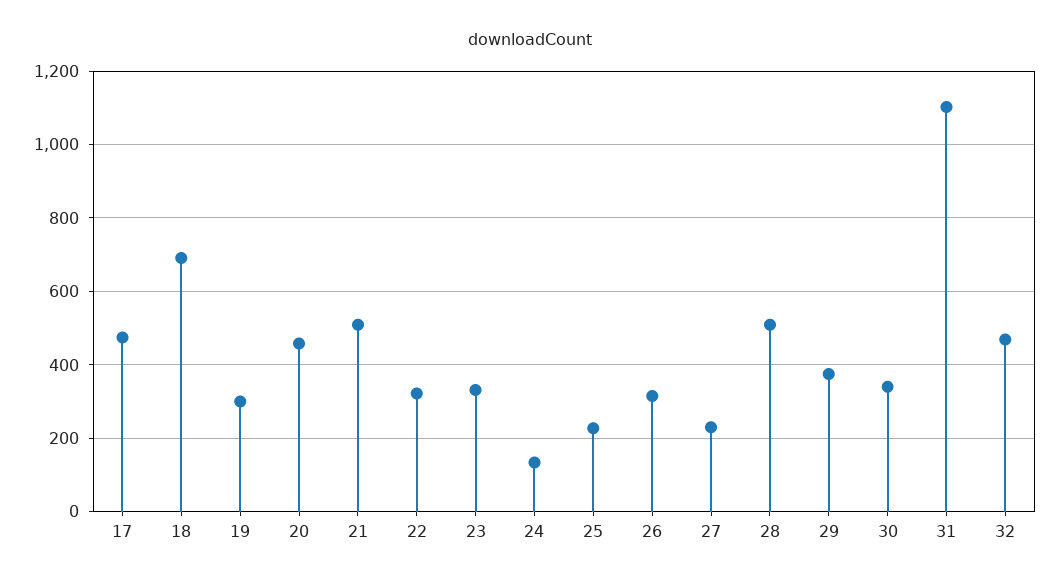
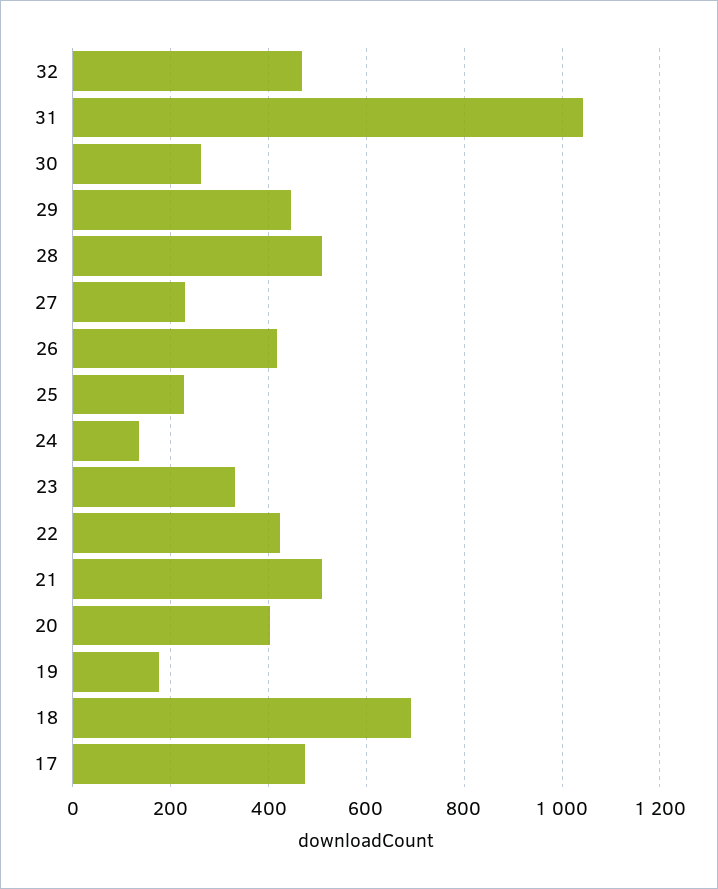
  {
    "17": 480,
    "18": 700,
-   "19": 300,
+   "19": 180,
-   "20": 460,
+   "20": 400,
    "21": 500,
-   "22": 320,
+   "22": 420,
    "23": 340,
    "24": 140,
    "25": 220,
-   "26": 320,
+   "26": 420,
    "27": 240,
    "28": 500,
-   "29": 380,
+   "29": 440,
-   "30": 340,
+   "30": 260,
-   "31": 1100,
+   "31": 1040,
    "32": 460
  }

